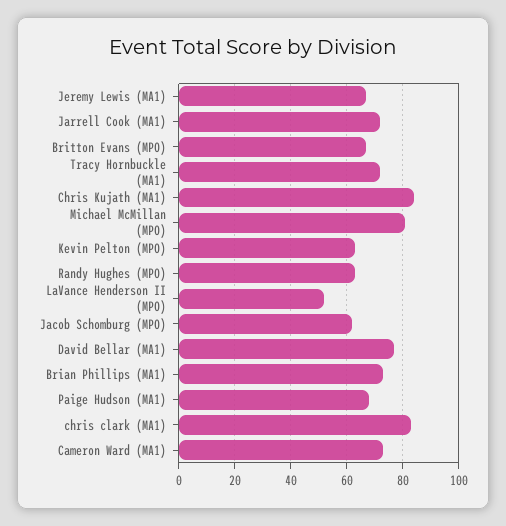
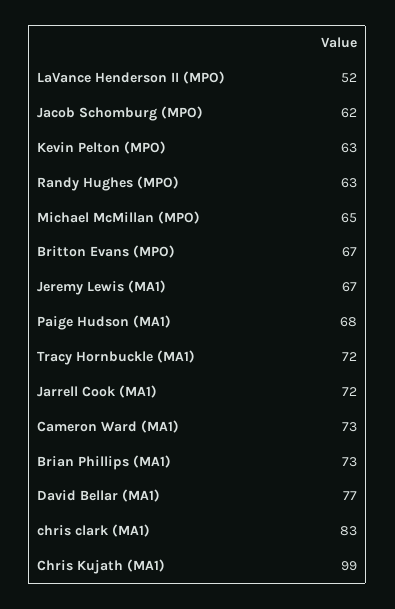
  {
    "Jeremy Lewis (MA1)": 67,
    "Jarrell Cook (MA1)": 72,
    "Britton Evans (MPO)": 67,
    "Tracy Hornbuckle (MA1)": 72,
-   "Chris Kujath (MA1)": 85,
+   "Chris Kujath (MA1)": 99,
-   "Michael McMillan (MPO)": 80,
+   "Michael McMillan (MPO)": 65,
    "Kevin Pelton (MPO)": 63,
    "Randy Hughes (MPO)": 63,
    "LaVance Henderson II (MPO)": 52,
    "Jacob Schomburg (MPO)": 62,
    "David Bellar (MA1)": 77,
    "Brian Phillips (MA1)": 73,
    "Paige Hudson (MA1)": 68,
    "chris clark (MA1)": 83,
    "Cameron Ward (MA1)": 73
  }

